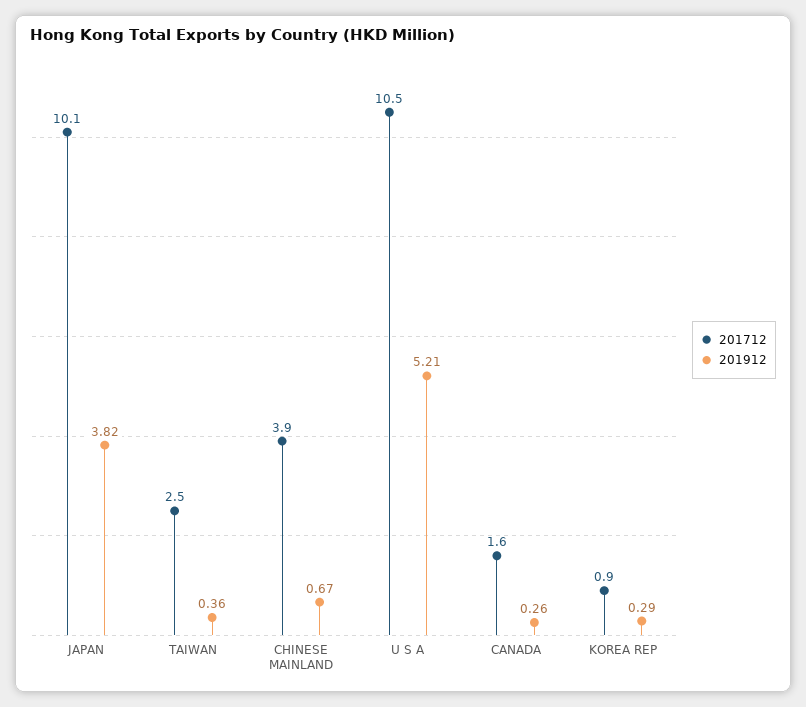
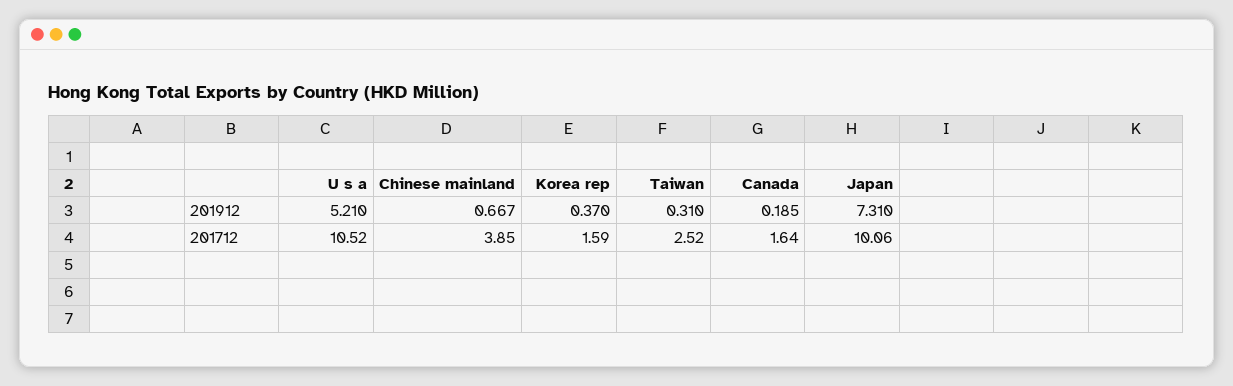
  {
    "201712": {
      "JAPAN": 10.06,
      "TAIWAN": 2.52,
      "CHINESE MAINLAND": 3.85,
      "U S A": 10.52,
      "CANADA": 1.64,
-     "KOREA REP": 0.9
+     "KOREA REP": 1.59
    },
    "201912": {
-     "JAPAN": 3.82,
+     "JAPAN": 7.31,
-     "TAIWAN": 0.36,
+     "TAIWAN": 0.31,
      "CHINESE MAINLAND": 0.667,
      "U S A": 5.21,
-     "CANADA": 0.26,
+     "CANADA": 0.185,
-     "KOREA REP": 0.29
+     "KOREA REP": 0.37
    }
  }

